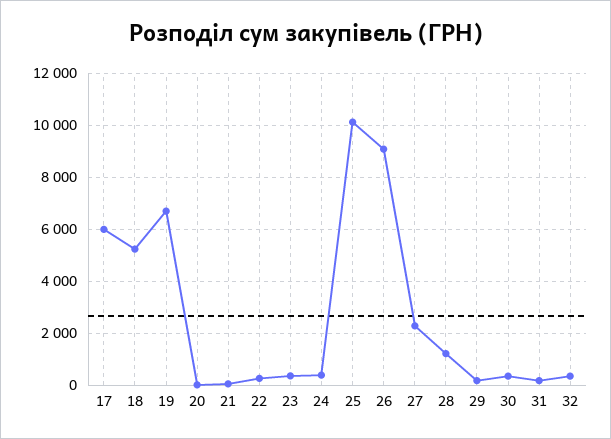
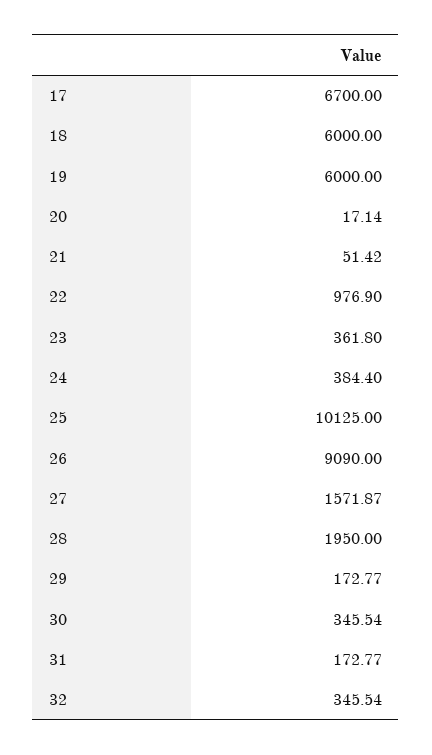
  {
-   "17": 6000,
+   "17": 6700,
-   "18": 5250,
+   "18": 6000,
-   "19": 6750,
+   "19": 6000,
    "20": 17.14,
    "21": 51.42,
-   "22": 250,
+   "22": 976.9,
    "23": 361.8,
    "24": 384.4,
    "25": 10125,
    "26": 9090,
-   "27": 2250,
+   "27": 1571.87,
-   "28": 1250,
+   "28": 1950,
    "29": 172.77,
    "30": 345.54,
    "31": 172.77,
    "32": 345.54
  }

